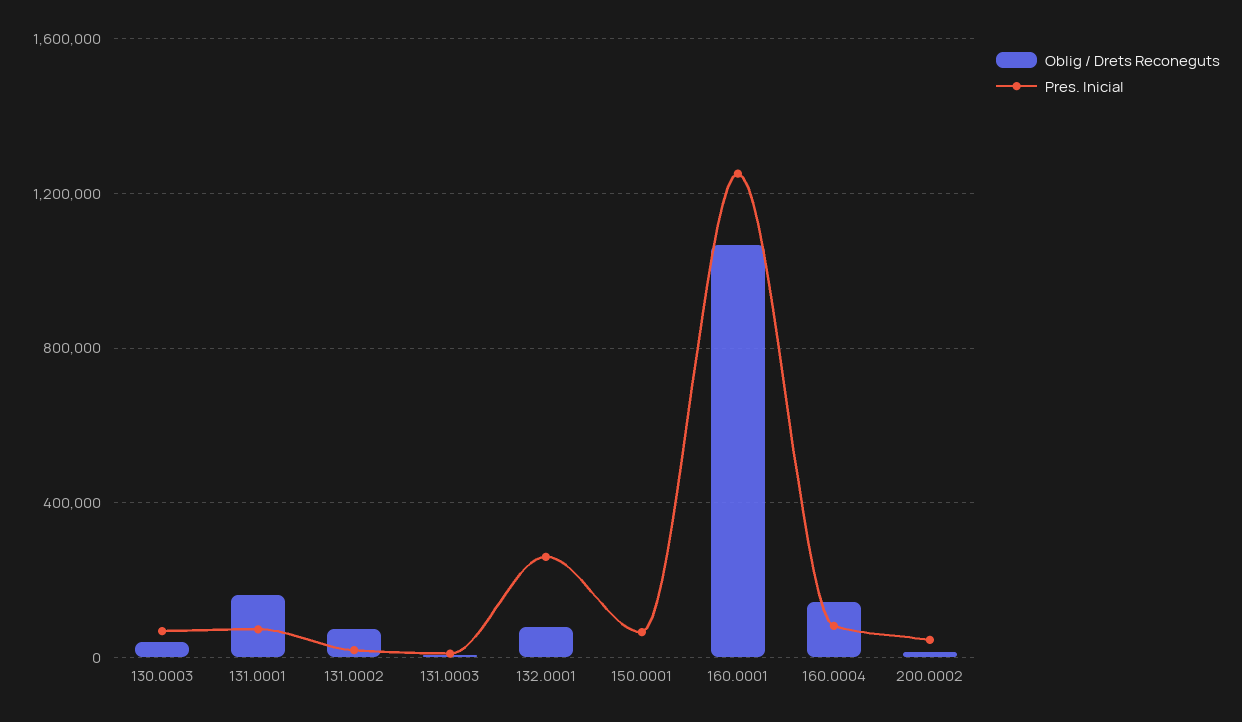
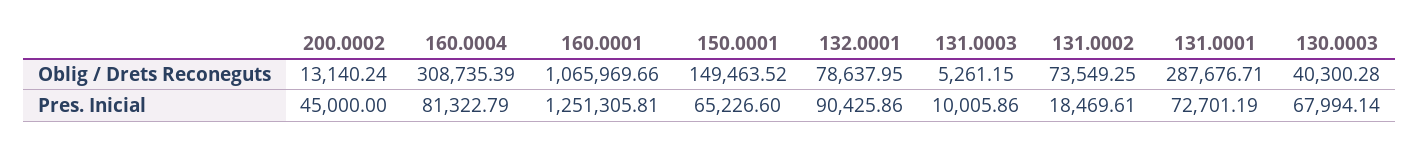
  {
    "Oblig / Drets Reconeguts": {
      "130.0003": 40300.28,
-     "131.0001": 150000,
+     "131.0001": 287676.71,
      "131.0002": 73549.25,
      "131.0003": 5261.15,
      "132.0001": 78637.95,
-     "150.0001": 0,
+     "150.0001": 149463.52,
      "160.0001": 1065969.66,
-     "160.0004": 150000,
+     "160.0004": 308735.39,
      "200.0002": 13140.24
    },
    "Pres. Inicial": {
      "130.0003": 67994.14,
      "131.0001": 72701.19,
      "131.0002": 18469.61,
      "131.0003": 10005.86,
-     "132.0001": 250000,
+     "132.0001": 90425.86,
      "150.0001": 65226.6,
      "160.0001": 1251305.81,
      "160.0004": 81322.79,
      "200.0002": 45000
    }
  }

